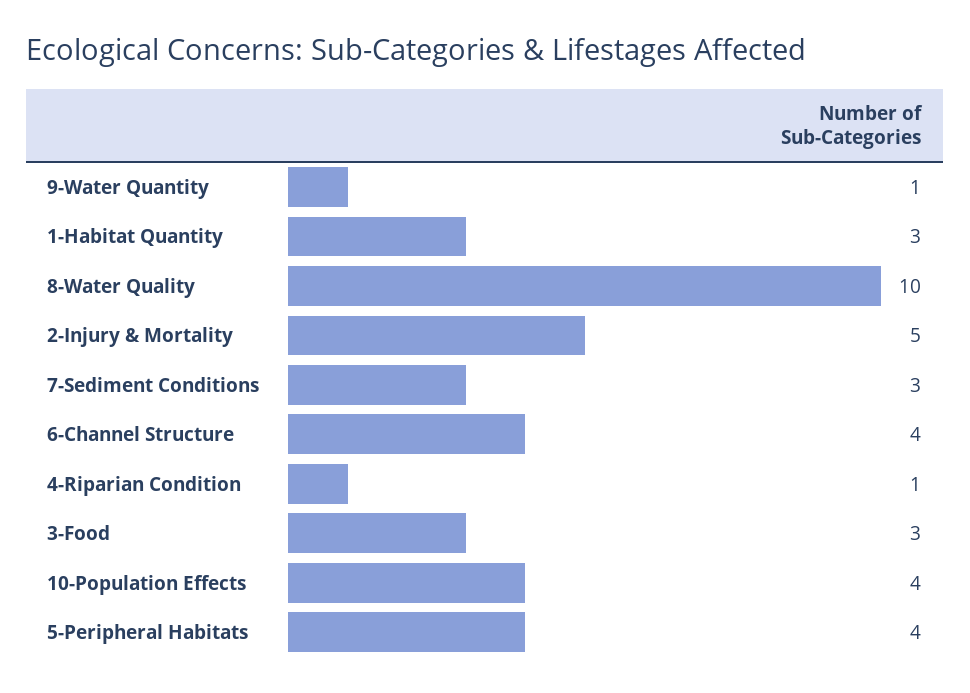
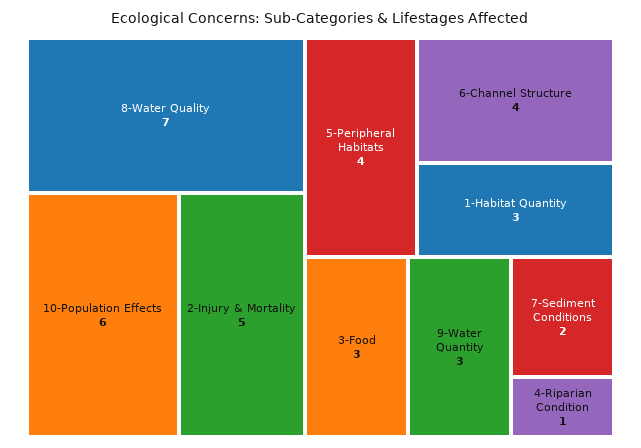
  {
-   "9-Water Quantity": 1,
+   "9-Water Quantity": 3,
    "1-Habitat Quantity": 3,
-   "8-Water Quality": 10,
+   "8-Water Quality": 7,
    "2-Injury & Mortality": 5,
-   "7-Sediment Conditions": 3,
+   "7-Sediment Conditions": 2,
    "6-Channel Structure": 4,
    "4-Riparian Condition": 1,
    "3-Food": 3,
-   "10-Population Effects": 4,
+   "10-Population Effects": 6,
    "5-Peripheral Habitats": 4
  }

